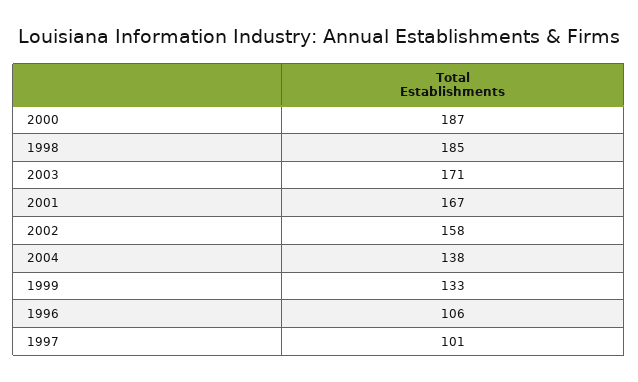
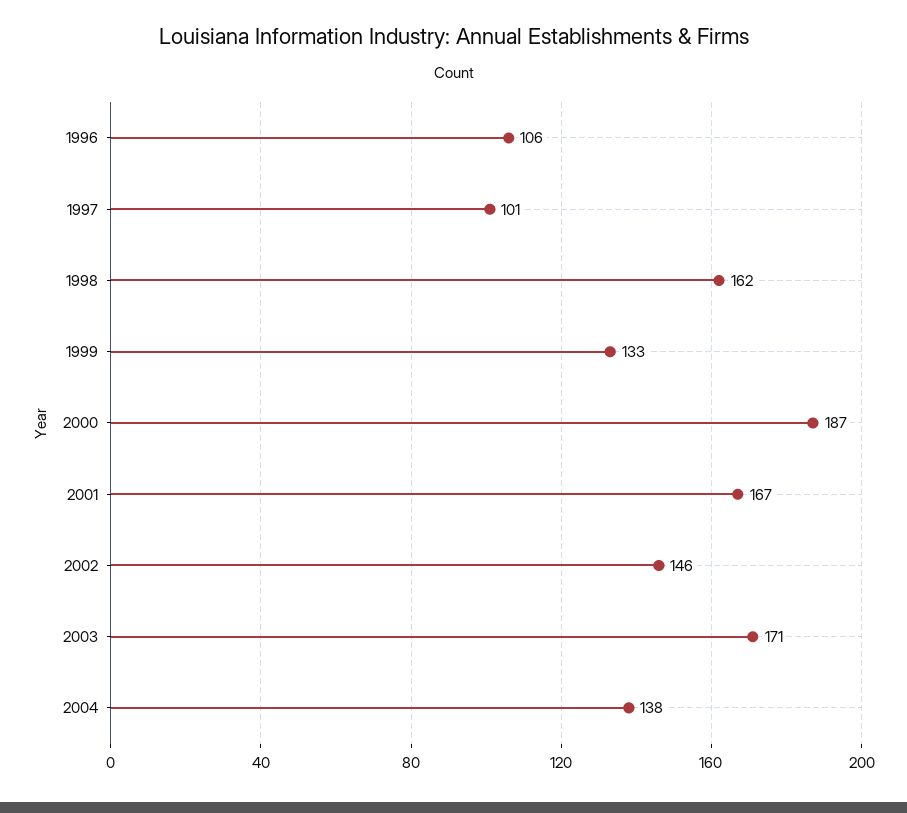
  {
    "2000": 187,
-   "1998": 185,
+   "1998": 162,
    "2003": 171,
    "2001": 167,
-   "2002": 158,
+   "2002": 146,
    "2004": 138,
    "1999": 133,
    "1996": 106,
    "1997": 101
  }

